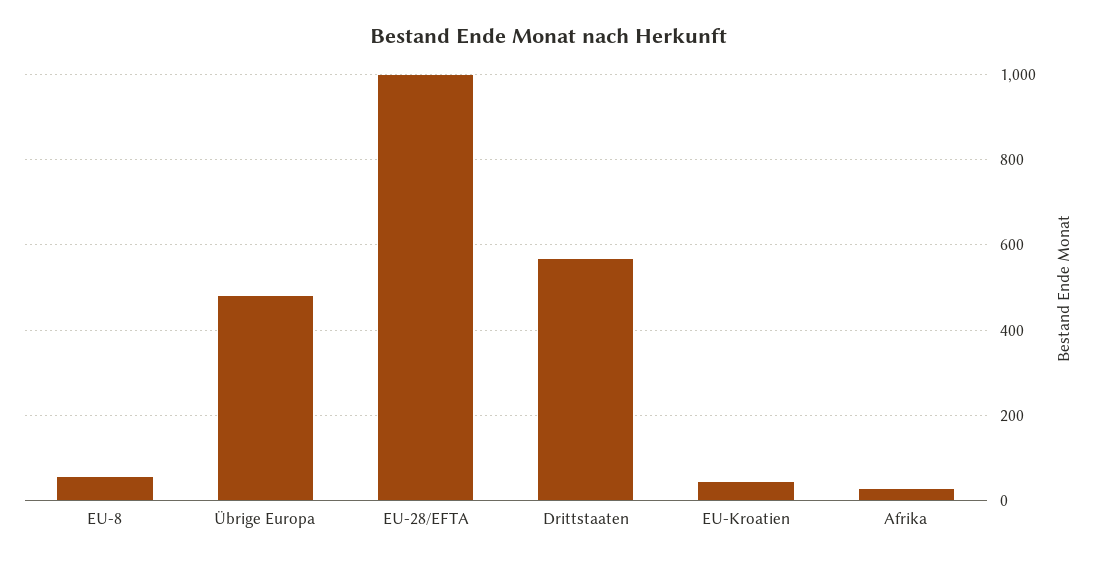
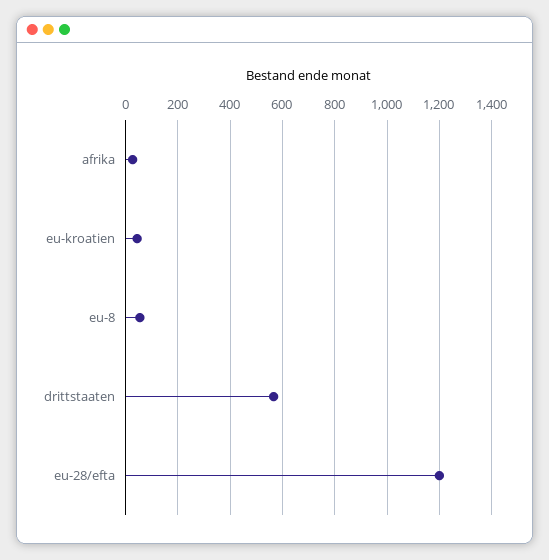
  {
    "EU-8": 60,
-   "Übrige Europa": 480,
-   "EU-28/EFTA": 1000,
+   "EU-28/EFTA": 1200,
    "Drittstaaten": 560,
    "EU-Kroatien": 40,
    "Afrika": 20
  }

